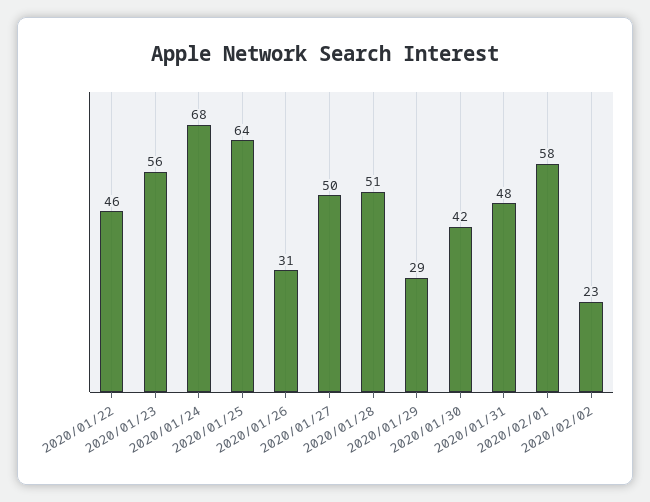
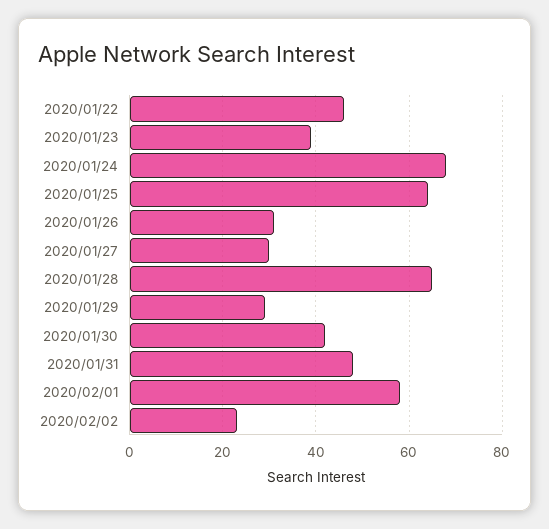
  {
    "2020/01/22": 46,
-   "2020/01/23": 56,
+   "2020/01/23": 40,
    "2020/01/24": 68,
    "2020/01/25": 64,
    "2020/01/26": 31,
-   "2020/01/27": 50,
+   "2020/01/27": 30,
-   "2020/01/28": 51,
+   "2020/01/28": 65,
    "2020/01/29": 29,
    "2020/01/30": 42,
    "2020/01/31": 48,
    "2020/02/01": 58,
    "2020/02/02": 23
  }

